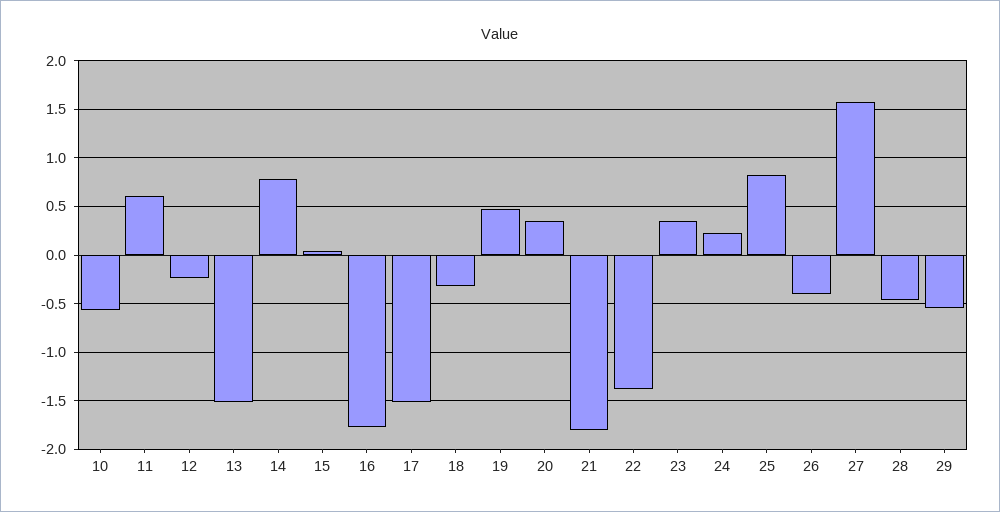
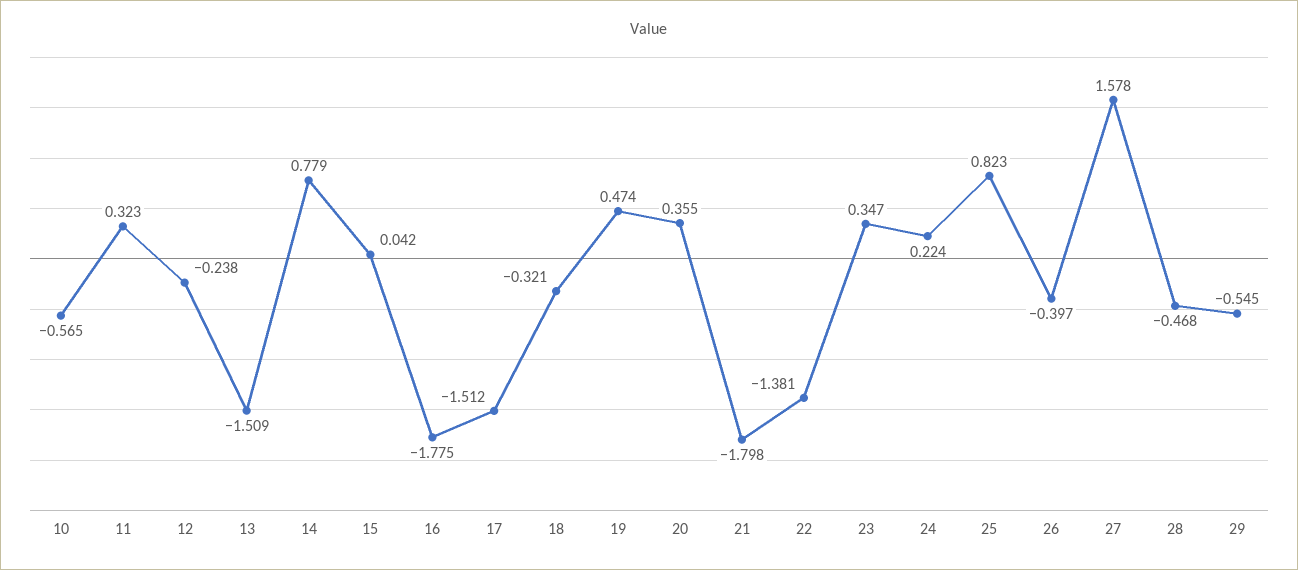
  {
    "10": -0.565,
-   "11": 0.6,
+   "11": 0.323,
    "12": -0.238,
    "13": -1.509,
    "14": 0.779,
    "15": 0.042,
    "16": -1.775,
    "17": -1.512,
    "18": -0.321,
    "19": 0.474,
    "20": 0.355,
    "21": -1.798,
    "22": -1.381,
    "23": 0.347,
    "24": 0.224,
    "25": 0.823,
    "26": -0.397,
    "27": 1.578,
    "28": -0.468,
    "29": -0.545
  }

